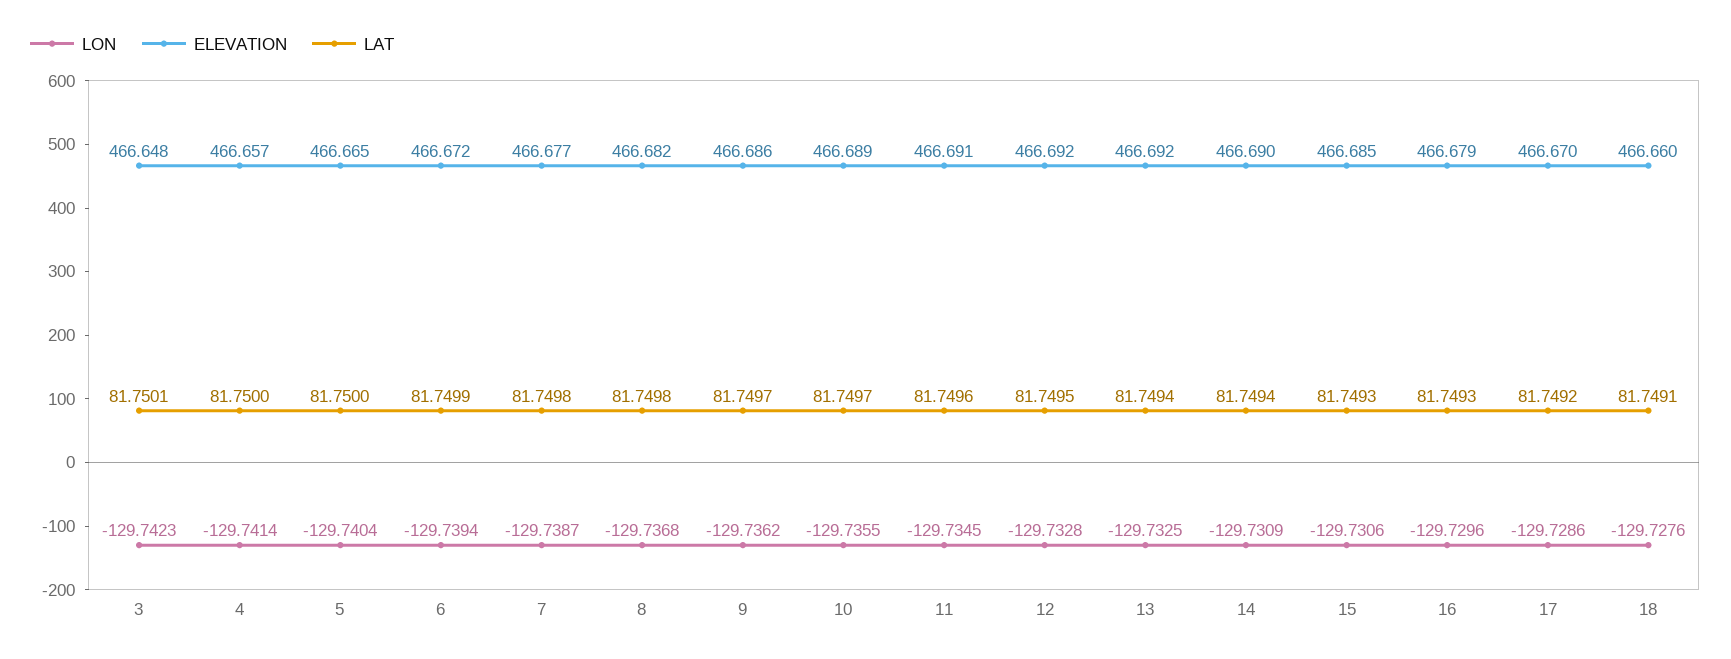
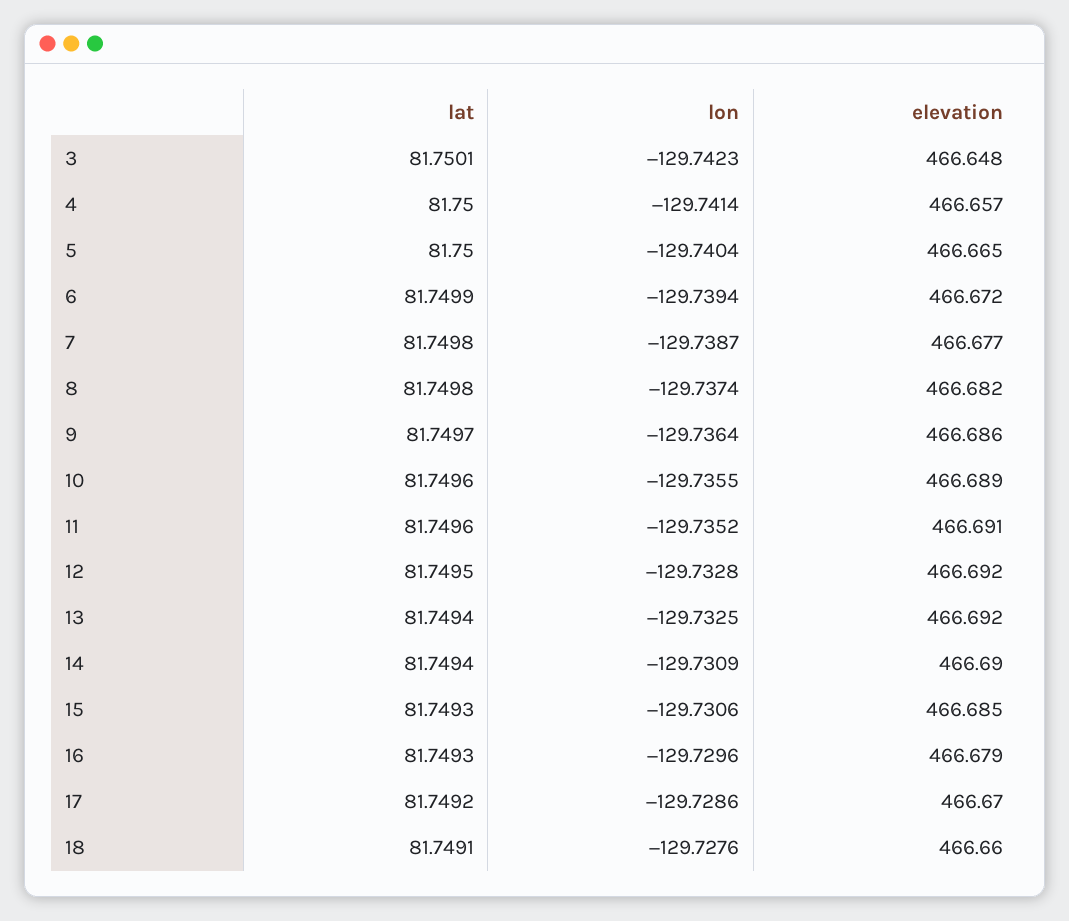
  {
    "LON": {
      "3": -129.7423,
      "4": -129.7414,
      "5": -129.7404,
      "6": -129.7394,
      "7": -129.7387,
-     "8": -129.7368,
+     "8": -129.7374,
-     "9": -129.7362,
+     "9": -129.7364,
      "10": -129.7355,
-     "11": -129.7345,
+     "11": -129.7352,
      "12": -129.7328,
      "13": -129.7325,
      "14": -129.7309,
      "15": -129.7306,
      "16": -129.7296,
      "17": -129.7286,
      "18": -129.7276
    },
    "ELEVATION": {
      "3": 466.648,
      "4": 466.657,
      "5": 466.665,
      "6": 466.672,
      "7": 466.677,
      "8": 466.682,
      "9": 466.686,
      "10": 466.689,
      "11": 466.691,
      "12": 466.692,
      "13": 466.692,
      "14": 466.69,
      "15": 466.685,
      "16": 466.679,
      "17": 466.67,
      "18": 466.66
    },
    "LAT": {
      "3": 81.7501,
      "4": 81.75,
      "5": 81.75,
      "6": 81.7499,
      "7": 81.7498,
      "8": 81.7498,
      "9": 81.7497,
-     "10": 81.7497,
+     "10": 81.7496,
      "11": 81.7496,
      "12": 81.7495,
      "13": 81.7494,
      "14": 81.7494,
      "15": 81.7493,
      "16": 81.7493,
      "17": 81.7492,
      "18": 81.7491
    }
  }

